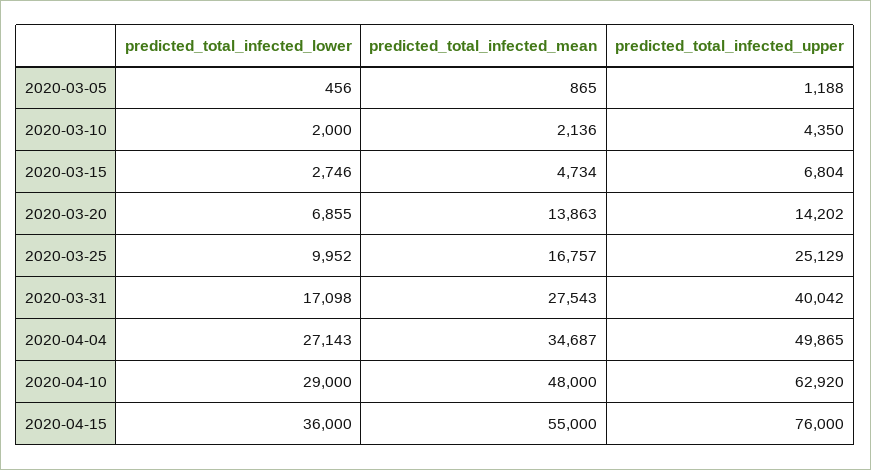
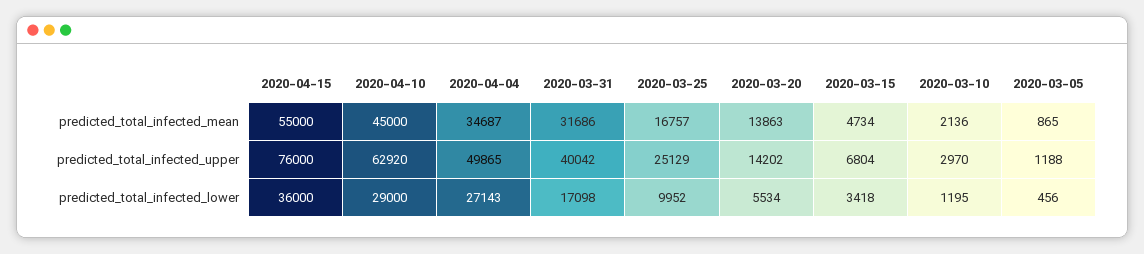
  {
    "predicted_total_infected_lower": {
      "2020-03-05": 456,
-     "2020-03-10": 2000,
+     "2020-03-10": 1195,
-     "2020-03-15": 2746,
+     "2020-03-15": 3418,
-     "2020-03-20": 6855,
+     "2020-03-20": 5534,
      "2020-03-25": 9952,
      "2020-03-31": 17098,
      "2020-04-04": 27143,
      "2020-04-10": 29000,
      "2020-04-15": 36000
    },
    "predicted_total_infected_mean": {
      "2020-03-05": 865,
      "2020-03-10": 2136,
      "2020-03-15": 4734,
      "2020-03-20": 13863,
      "2020-03-25": 16757,
-     "2020-03-31": 27543,
+     "2020-03-31": 31686,
      "2020-04-04": 34687,
-     "2020-04-10": 48000,
+     "2020-04-10": 45000,
      "2020-04-15": 55000
    },
    "predicted_total_infected_upper": {
      "2020-03-05": 1188,
-     "2020-03-10": 4350,
+     "2020-03-10": 2970,
      "2020-03-15": 6804,
      "2020-03-20": 14202,
      "2020-03-25": 25129,
      "2020-03-31": 40042,
      "2020-04-04": 49865,
      "2020-04-10": 62920,
      "2020-04-15": 76000
    }
  }

